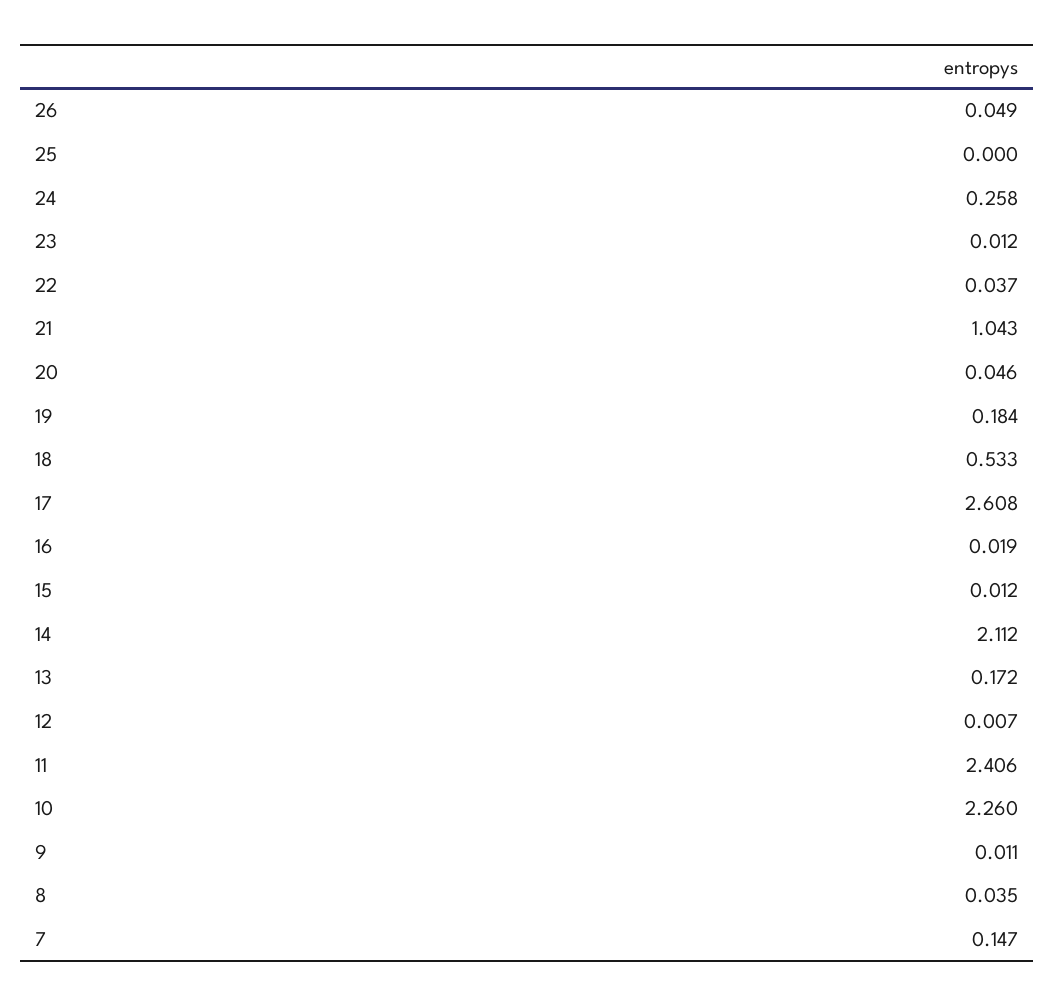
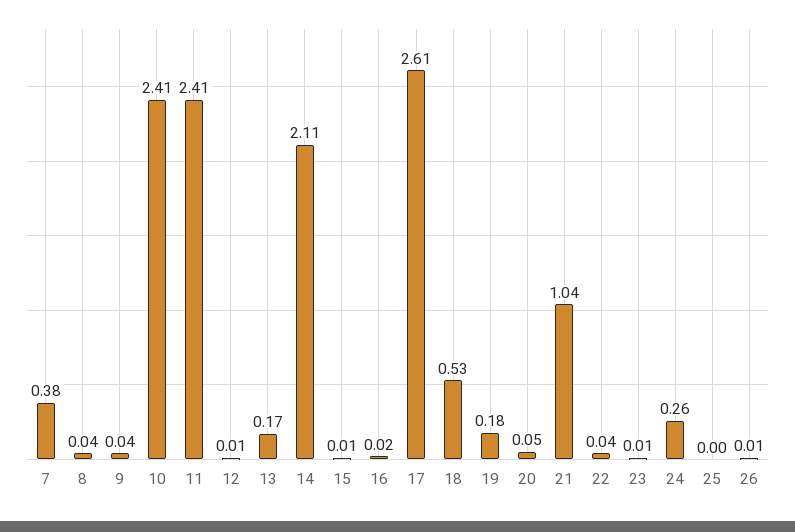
  {
-   "26": 0.049,
+   "26": 0.01,
    "25": 0,
    "24": 0.258,
    "23": 0.012,
    "22": 0.037,
    "21": 1.043,
    "20": 0.046,
    "19": 0.184,
    "18": 0.533,
    "17": 2.608,
    "16": 0.019,
    "15": 0.012,
    "14": 2.112,
    "13": 0.172,
    "12": 0.007,
    "11": 2.406,
-   "10": 2.26,
+   "10": 2.41,
-   "9": 0.011,
+   "9": 0.04,
    "8": 0.035,
-   "7": 0.147
+   "7": 0.38
  }

